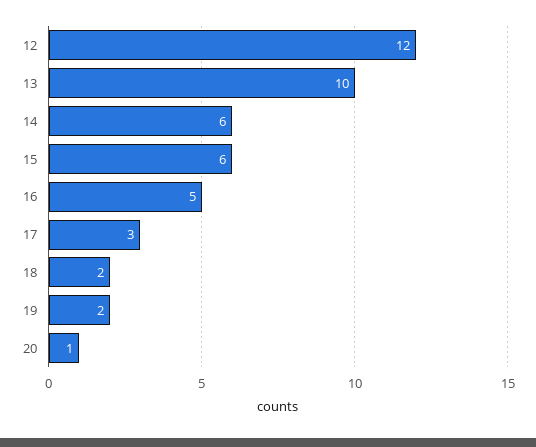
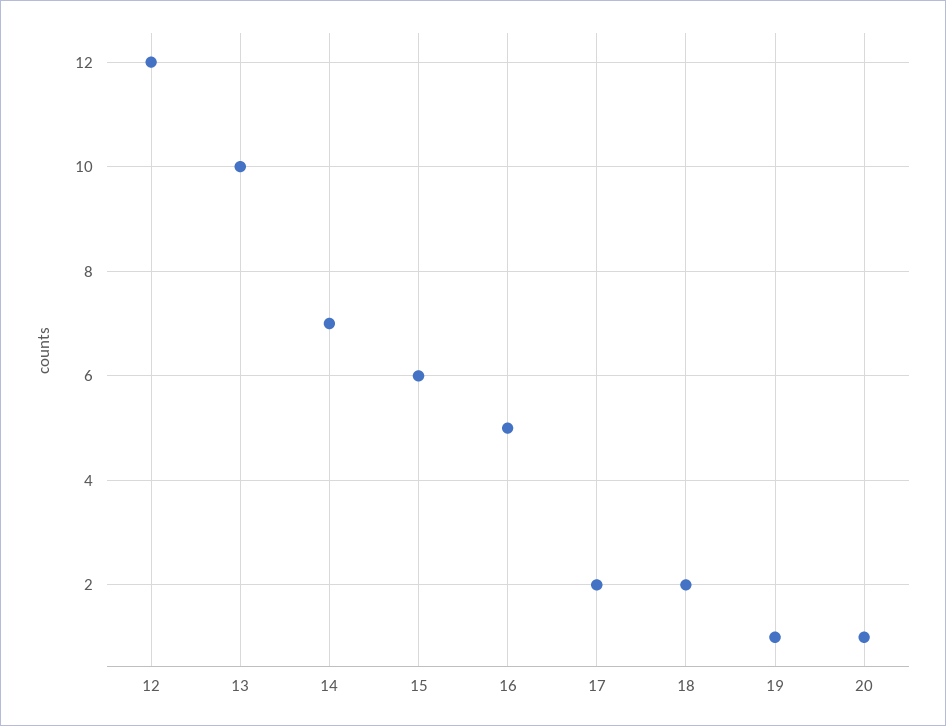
  {
    "12": 12,
    "13": 10,
-   "14": 6,
+   "14": 7,
    "15": 6,
    "16": 5,
-   "17": 3,
+   "17": 2,
    "18": 2,
-   "19": 2,
+   "19": 1,
    "20": 1
  }

